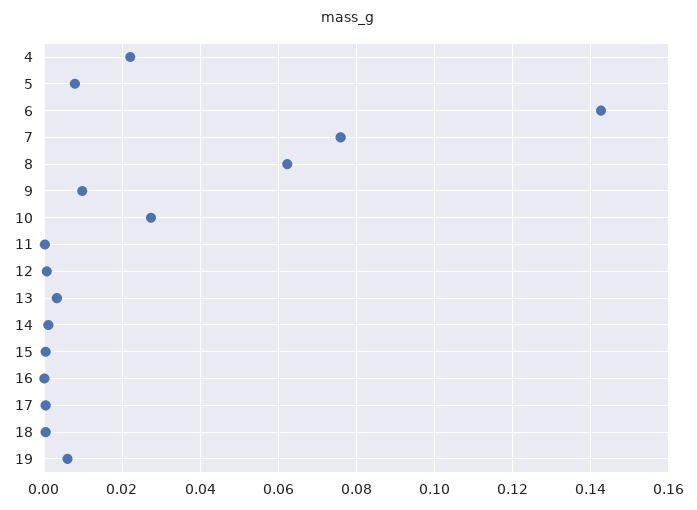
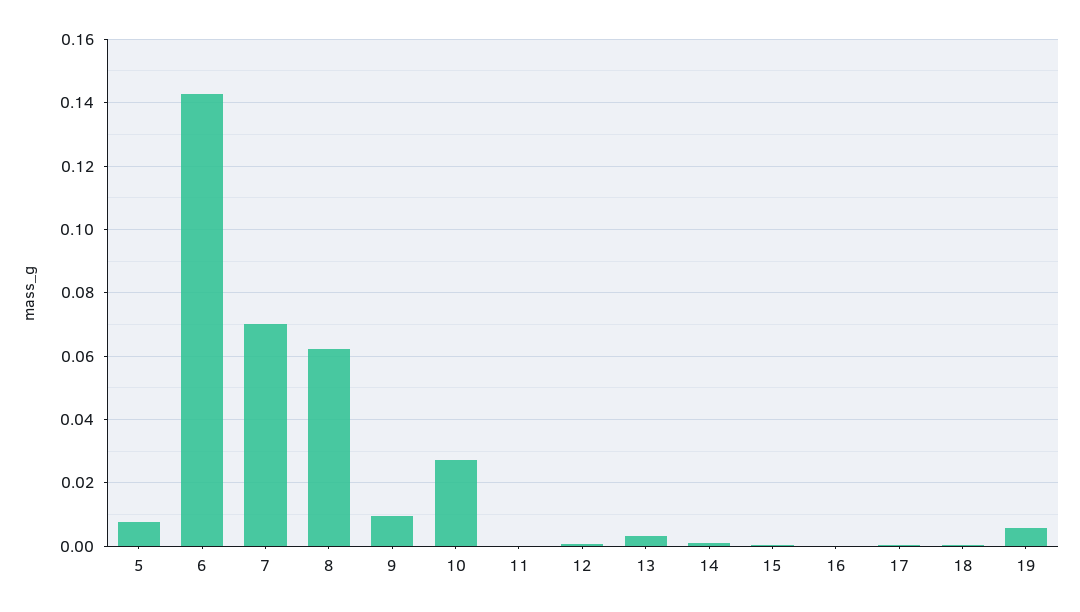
  {
-   "4": 0.022,
    "5": 0.008,
    "6": 0.142,
-   "7": 0.076,
+   "7": 0.07,
    "8": 0.062,
    "9": 0.01,
    "10": 0.028,
    "11": 0,
    "12": 0,
    "13": 0.004,
    "14": 0.002,
    "15": 0,
    "16": 0,
    "17": 0,
    "18": 0,
    "19": 0.006
  }

